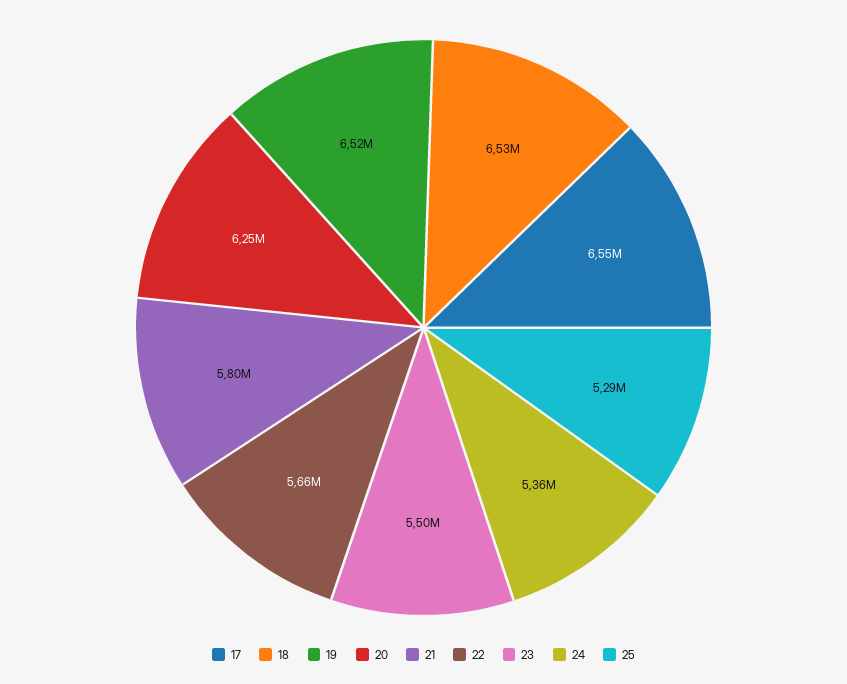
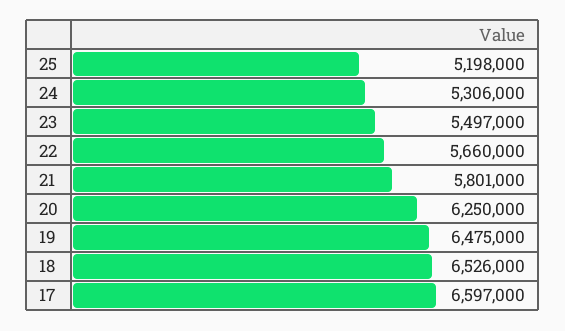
  {
-   "17": 6550000,
+   "17": 6597000,
    "18": 6526000,
-   "19": 6520000,
+   "19": 6475000,
    "20": 6250000,
    "21": 5801000,
    "22": 5660000,
    "23": 5497000,
-   "24": 5360000,
+   "24": 5306000,
-   "25": 5290000
+   "25": 5198000
  }

